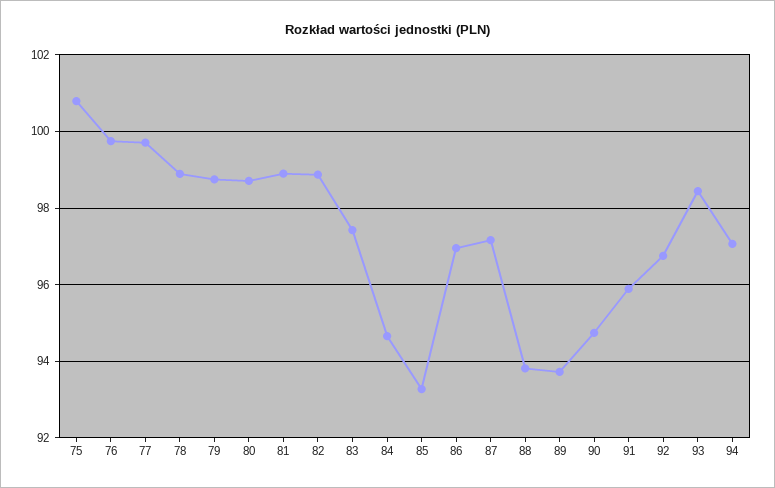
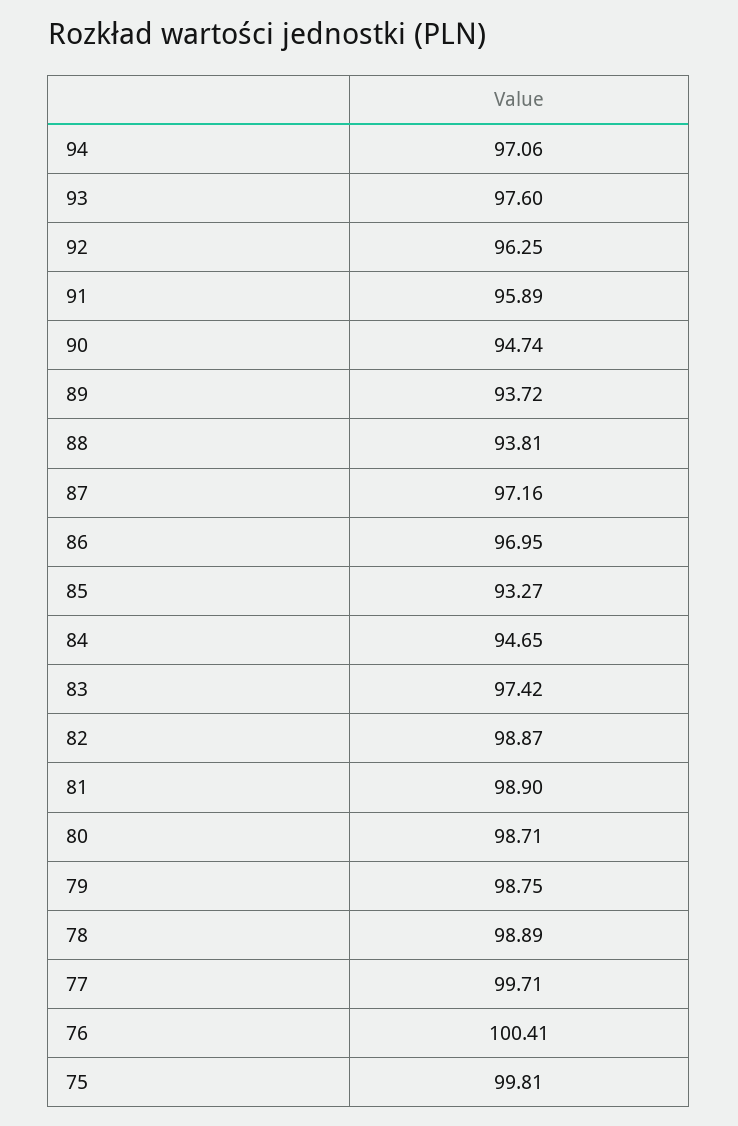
  {
-   "75": 100.8,
+   "75": 99.81,
-   "76": 99.8,
+   "76": 100.41,
    "77": 99.71,
    "78": 98.89,
    "79": 98.75,
    "80": 98.71,
    "81": 98.9,
    "82": 98.87,
    "83": 97.42,
    "84": 94.65,
    "85": 93.27,
    "86": 96.95,
    "87": 97.16,
    "88": 93.81,
    "89": 93.72,
    "90": 94.74,
    "91": 95.89,
-   "92": 96.8,
+   "92": 96.25,
-   "93": 98.4,
+   "93": 97.6,
    "94": 97.06
  }

